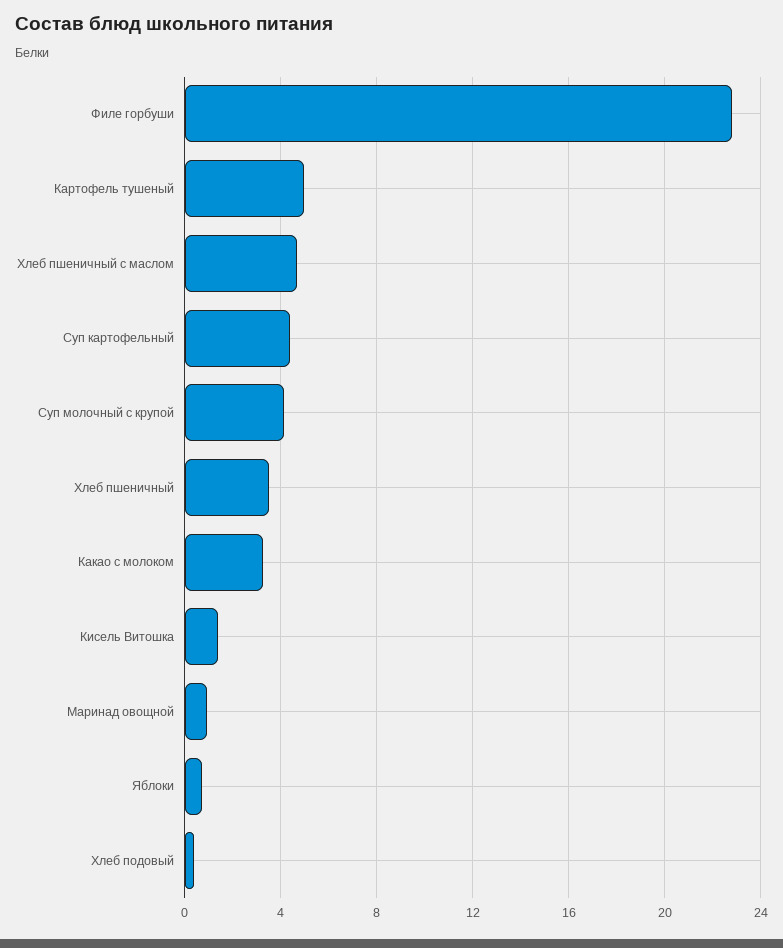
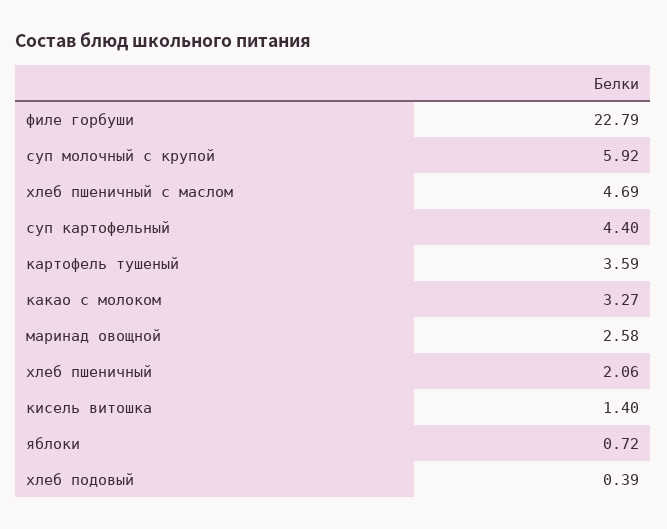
  {
    "Филе горбуши": 22.79,
-   "Картофель тушеный": 5,
+   "Картофель тушеный": 3.59,
    "Хлеб пшеничный с маслом": 4.69,
    "Суп картофельный": 4.4,
-   "Суп молочный с крупой": 4,
+   "Суп молочный с крупой": 5.92,
-   "Хлеб пшеничный": 3.5,
+   "Хлеб пшеничный": 2.06,
    "Какао с молоком": 3.27,
    "Кисель Витошка": 1.4,
-   "Маринад овощной": 1,
+   "Маринад овощной": 2.58,
    "Яблоки": 0.72,
    "Хлеб подовый": 0.39
  }

